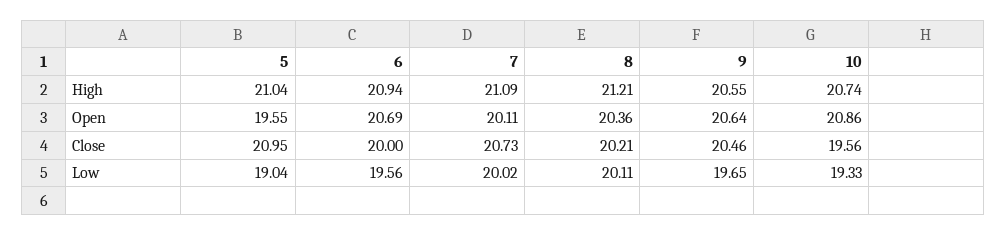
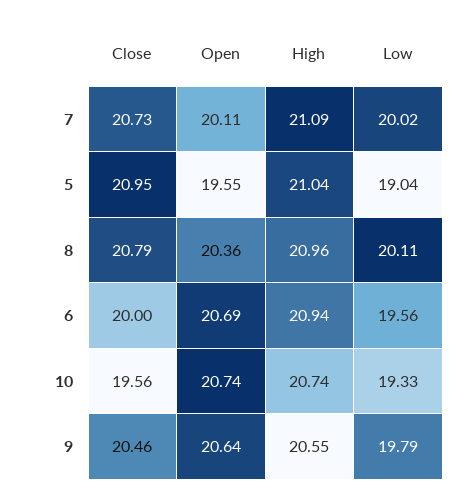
  {
    "5": {
      "High": 21.04,
      "Open": 19.55,
      "Close": 20.95,
      "Low": 19.04
    },
    "6": {
      "High": 20.94,
      "Open": 20.69,
      "Close": 20,
      "Low": 19.56
    },
    "7": {
      "High": 21.09,
      "Open": 20.11,
      "Close": 20.73,
      "Low": 20.02
    },
    "8": {
-     "High": 21.21,
+     "High": 20.96,
      "Open": 20.36,
-     "Close": 20.21,
+     "Close": 20.79,
      "Low": 20.11
    },
    "9": {
      "High": 20.55,
      "Open": 20.64,
      "Close": 20.46,
-     "Low": 19.65
+     "Low": 19.79
    },
    "10": {
      "High": 20.74,
-     "Open": 20.86,
+     "Open": 20.74,
      "Close": 19.56,
      "Low": 19.33
    }
  }

